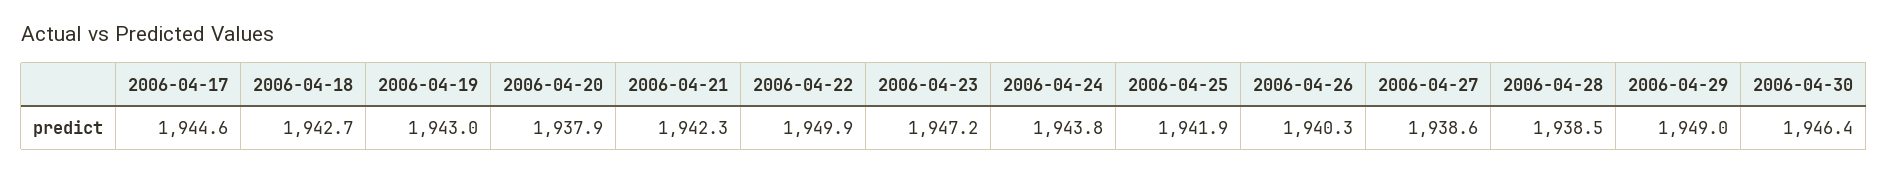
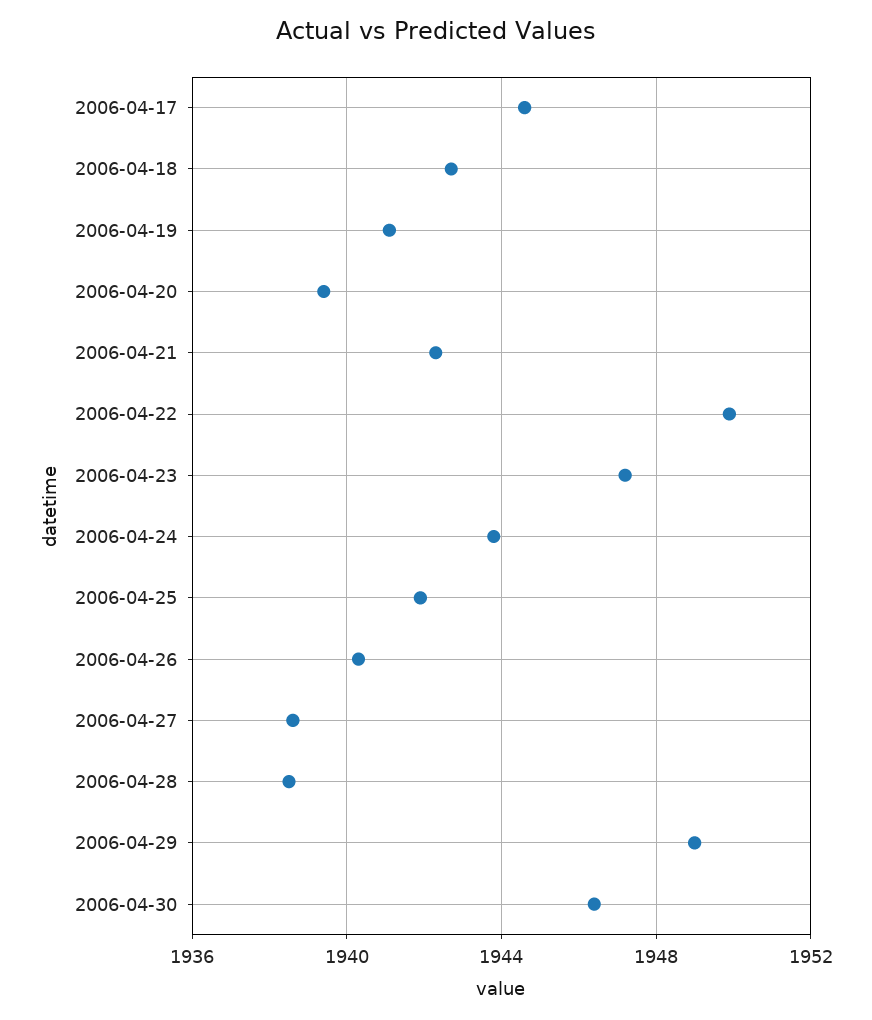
  {
    "2006-04-17": 1944.6,
    "2006-04-18": 1942.7,
-   "2006-04-19": 1943,
+   "2006-04-19": 1941,
-   "2006-04-20": 1937.9,
+   "2006-04-20": 1939.5,
    "2006-04-21": 1942.3,
    "2006-04-22": 1949.9,
    "2006-04-23": 1947.2,
    "2006-04-24": 1943.8,
    "2006-04-25": 1941.9,
    "2006-04-26": 1940.3,
    "2006-04-27": 1938.6,
    "2006-04-28": 1938.5,
    "2006-04-29": 1949,
    "2006-04-30": 1946.4
  }

